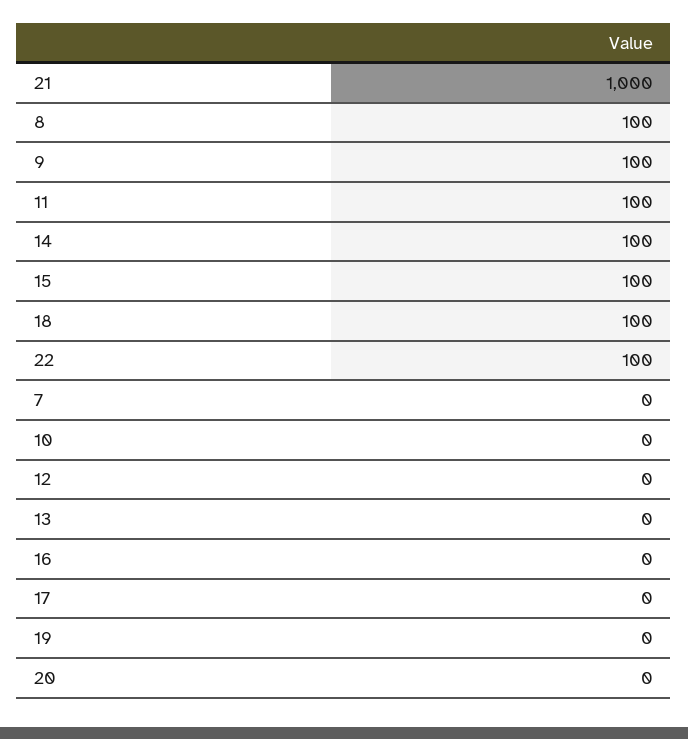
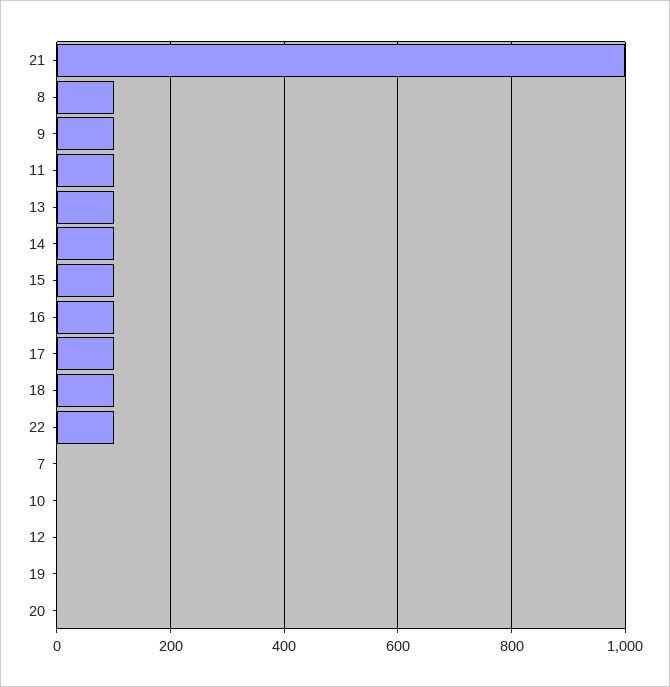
  {
    "21": 1000,
    "8": 100,
    "9": 100,
    "11": 100,
    "14": 100,
    "15": 100,
    "18": 100,
    "22": 100,
    "7": 0,
    "10": 0,
    "12": 0,
-   "13": 0,
+   "13": 100,
-   "16": 0,
+   "16": 100,
-   "17": 0,
+   "17": 100,
    "19": 0,
    "20": 0
  }

